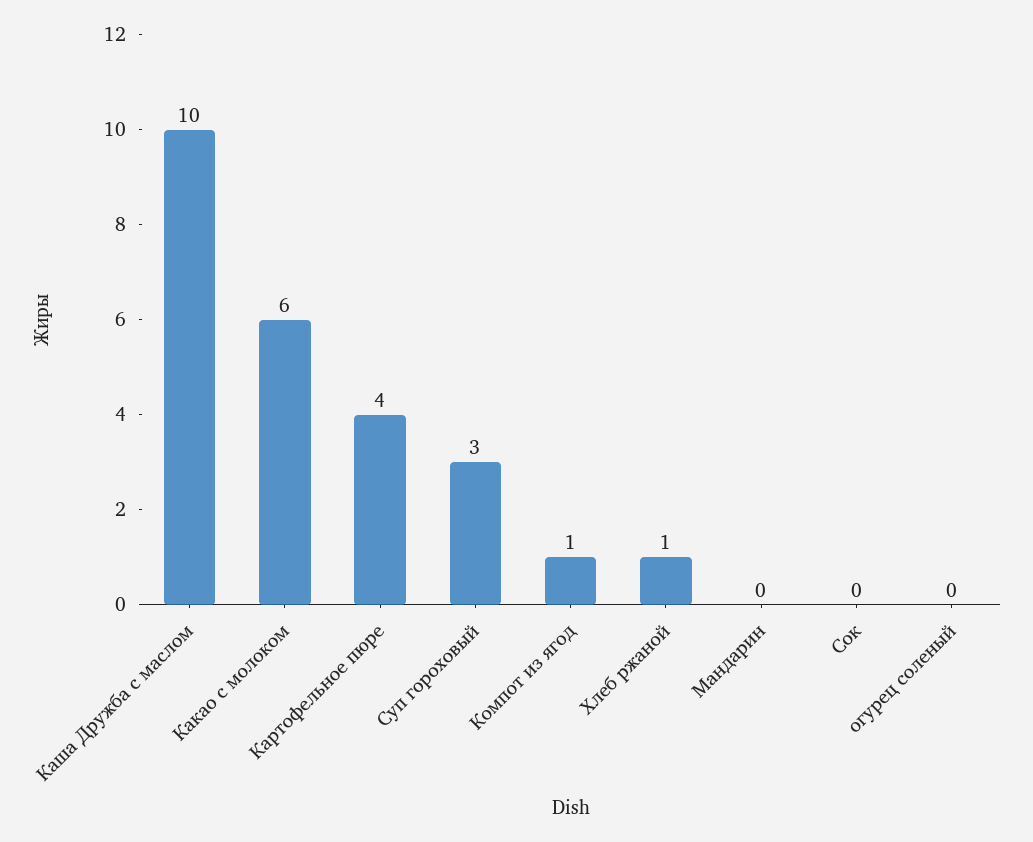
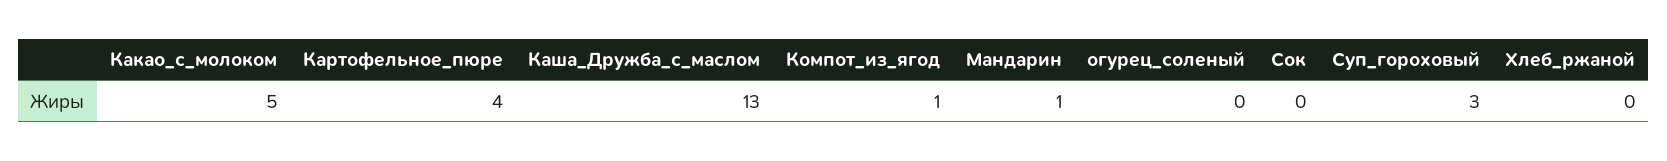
  {
-   "Каша Дружба с маслом": 10,
+   "Каша Дружба с маслом": 13,
-   "Какао с молоком": 6,
+   "Какао с молоком": 5,
    "Картофельное пюре": 4,
    "Суп гороховый": 3,
    "Компот из ягод": 1,
-   "Хлеб ржаной": 1,
+   "Хлеб ржаной": 0,
-   "Мандарин": 0,
+   "Мандарин": 1,
    "Сок": 0,
    "огурец соленый": 0
  }

